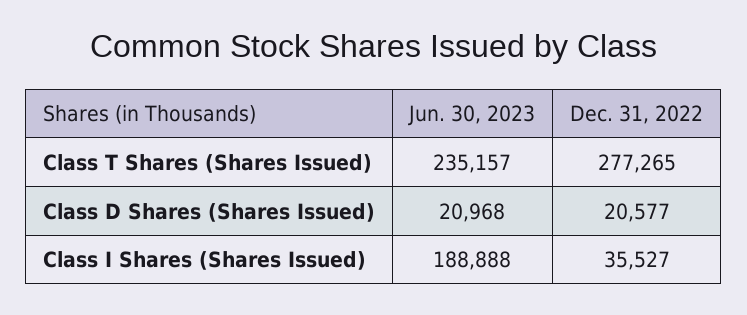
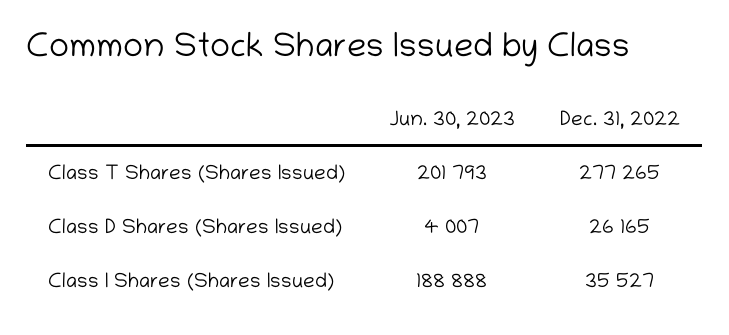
  {
    "Jun. 30, 2023": {
-     "Class T Shares (Shares Issued)": 235157,
+     "Class T Shares (Shares Issued)": 201793,
-     "Class D Shares (Shares Issued)": 20968,
+     "Class D Shares (Shares Issued)": 4007,
      "Class I Shares (Shares Issued)": 188888
    },
    "Dec. 31, 2022": {
      "Class T Shares (Shares Issued)": 277265,
-     "Class D Shares (Shares Issued)": 20577,
+     "Class D Shares (Shares Issued)": 26165,
      "Class I Shares (Shares Issued)": 35527
    }
  }

